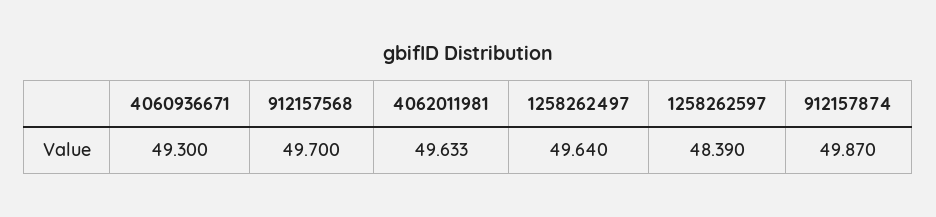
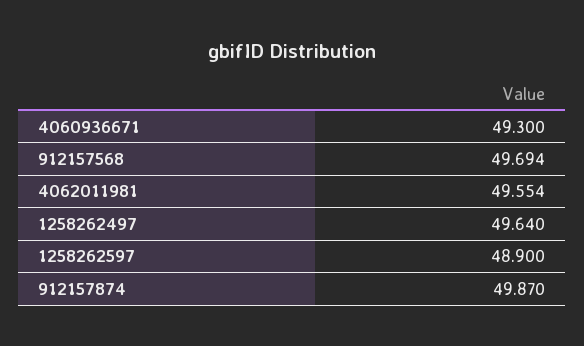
  {
    "4060936671": 49.3,
-   "912157568": 49.7,
+   "912157568": 49.694,
-   "4062011981": 49.633,
+   "4062011981": 49.554,
    "1258262497": 49.64,
-   "1258262597": 48.39,
+   "1258262597": 48.9,
    "912157874": 49.87
  }

